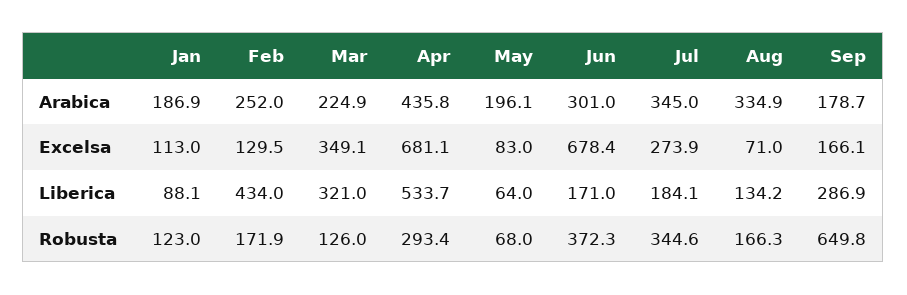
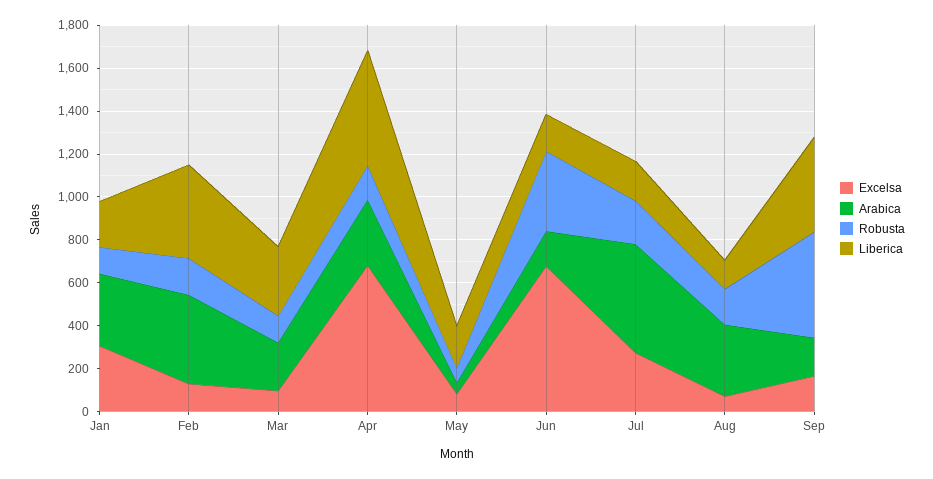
  {
    "Arabica": {
-     "Jan": 186.9,
+     "Jan": 350,
-     "Feb": 252,
+     "Feb": 400,
      "Mar": 224.9,
-     "Apr": 435.8,
+     "Apr": 300,
-     "May": 196.1,
+     "May": 50,
-     "Jun": 301,
+     "Jun": 150,
-     "Jul": 345,
+     "Jul": 500,
      "Aug": 334.9,
      "Sep": 178.7
    },
    "Excelsa": {
-     "Jan": 113,
+     "Jan": 300,
      "Feb": 129.5,
-     "Mar": 349.1,
+     "Mar": 100,
      "Apr": 681.1,
      "May": 83,
      "Jun": 678.4,
      "Jul": 273.9,
      "Aug": 71,
      "Sep": 166.1
    },
    "Liberica": {
-     "Jan": 88.1,
+     "Jan": 200,
      "Feb": 434,
      "Mar": 321,
      "Apr": 533.7,
-     "May": 64,
+     "May": 200,
      "Jun": 171,
      "Jul": 184.1,
      "Aug": 134.2,
-     "Sep": 286.9
+     "Sep": 450
    },
    "Robusta": {
      "Jan": 123,
      "Feb": 171.9,
      "Mar": 126,
-     "Apr": 293.4,
+     "Apr": 150,
      "May": 68,
      "Jun": 372.3,
-     "Jul": 344.6,
+     "Jul": 200,
      "Aug": 166.3,
-     "Sep": 649.8
+     "Sep": 500
    }
  }

